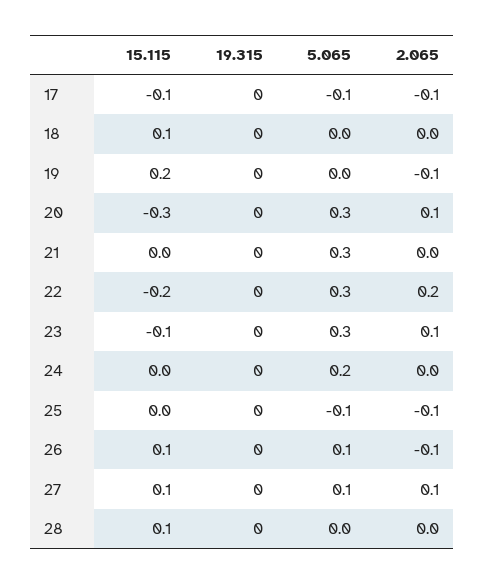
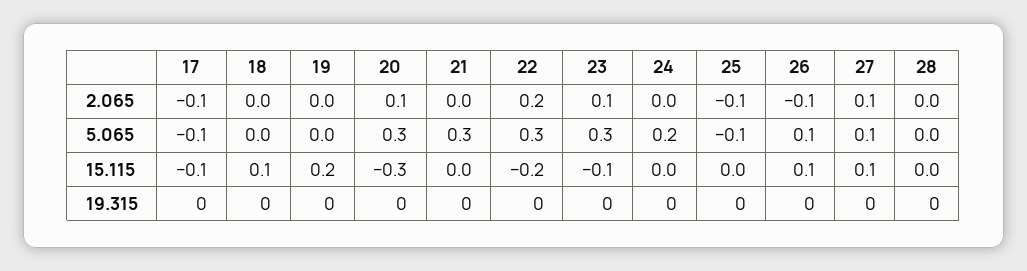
  {
    "15.115": {
      "17": -0.1,
      "18": 0.1,
      "19": 0.2,
      "20": -0.3,
      "21": 0,
      "22": -0.2,
      "23": -0.1,
      "24": 0,
      "25": 0,
      "26": 0.1,
      "27": 0.1,
-     "28": 0.1
+     "28": 0
    },
    "19.315": {
      "17": 0,
      "18": 0,
      "19": 0,
      "20": 0,
      "21": 0,
      "22": 0,
      "23": 0,
      "24": 0,
      "25": 0,
      "26": 0,
      "27": 0,
      "28": 0
    },
    "5.065": {
      "17": -0.1,
      "18": 0,
      "19": 0,
      "20": 0.3,
      "21": 0.3,
      "22": 0.3,
      "23": 0.3,
      "24": 0.2,
      "25": -0.1,
      "26": 0.1,
      "27": 0.1,
      "28": 0
    },
    "2.065": {
      "17": -0.1,
      "18": 0,
-     "19": -0.1,
+     "19": 0,
      "20": 0.1,
      "21": 0,
      "22": 0.2,
      "23": 0.1,
      "24": 0,
      "25": -0.1,
      "26": -0.1,
      "27": 0.1,
      "28": 0
    }
  }

